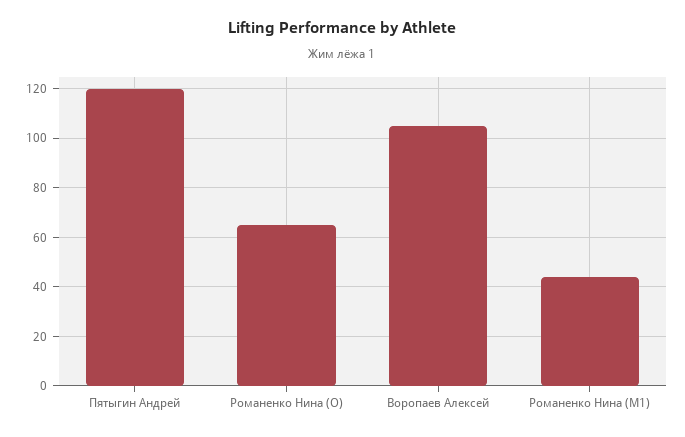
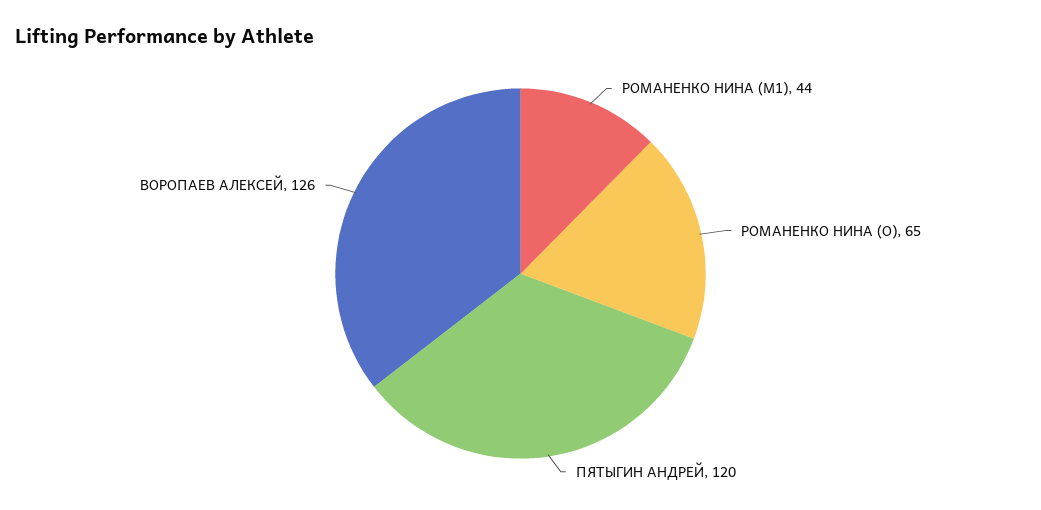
  {
    "Пятыгин Андрей": 120,
    "Романенко Нина (O)": 65,
-   "Воропаев Алексей": 105,
+   "Воропаев Алексей": 126,
    "Романенко Нина (M1)": 44
  }

